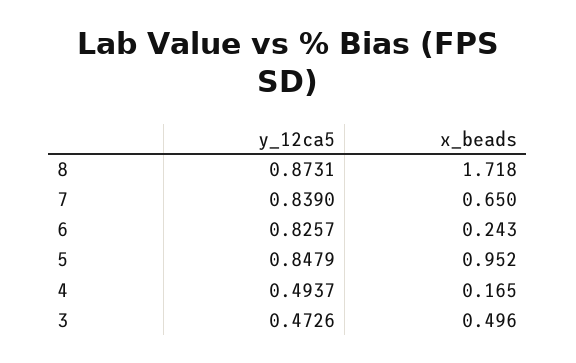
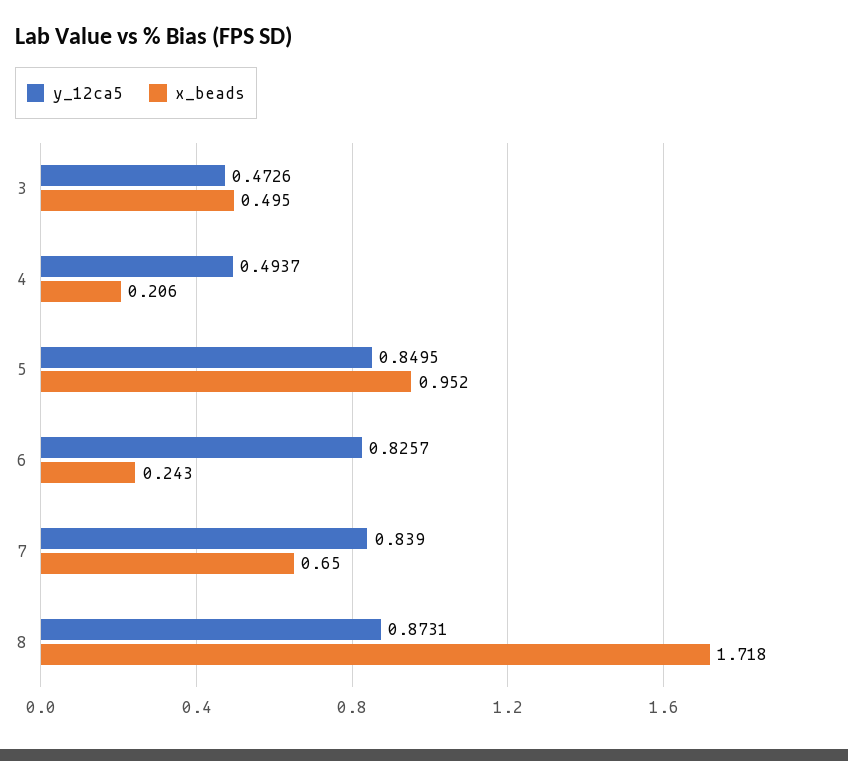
  {
    "y_12ca5": {
      "8": 0.8731,
      "7": 0.839,
      "6": 0.8257,
-     "5": 0.8479,
+     "5": 0.8495,
      "4": 0.4937,
      "3": 0.4726
    },
    "x_beads": {
      "8": 1.718,
      "7": 0.65,
      "6": 0.243,
      "5": 0.952,
-     "4": 0.165,
+     "4": 0.206,
-     "3": 0.496
+     "3": 0.495
    }
  }

